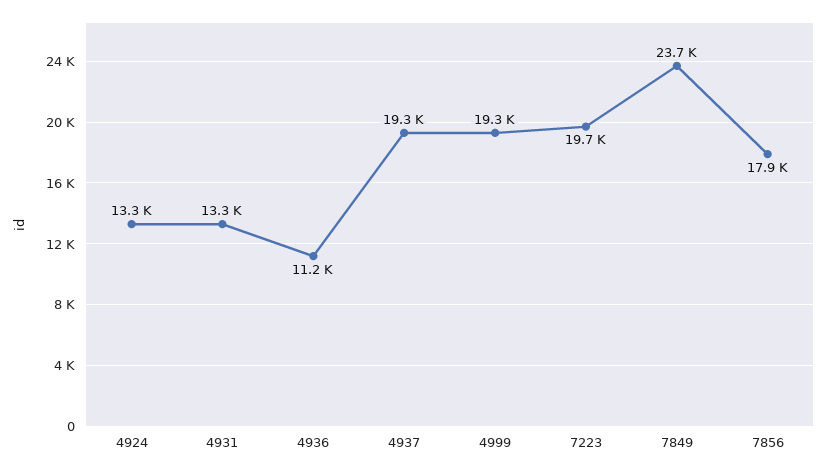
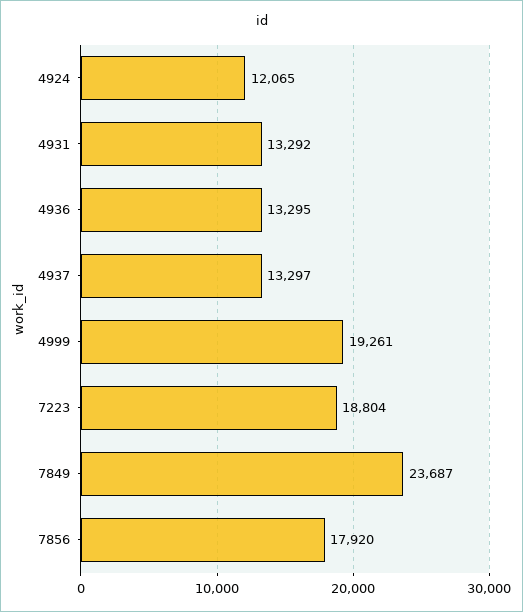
  {
-   "4924": 13300,
+   "4924": 12065,
    "4931": 13292,
-   "4936": 11200,
+   "4936": 13295,
-   "4937": 19300,
+   "4937": 13297,
    "4999": 19261,
-   "7223": 19700,
+   "7223": 18804,
    "7849": 23687,
    "7856": 17920
  }

